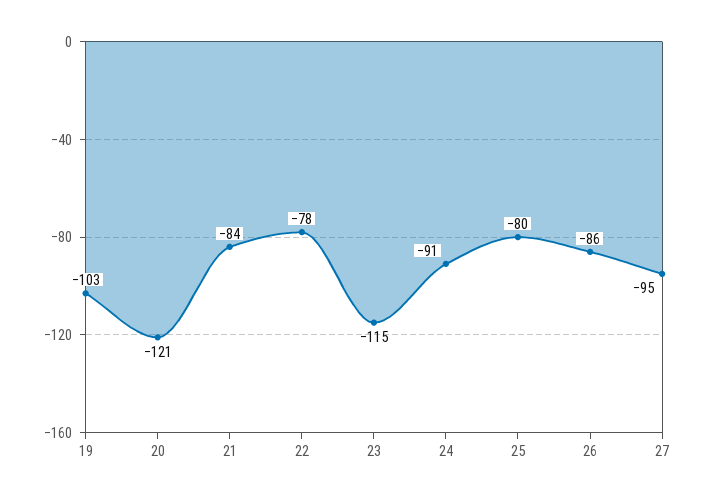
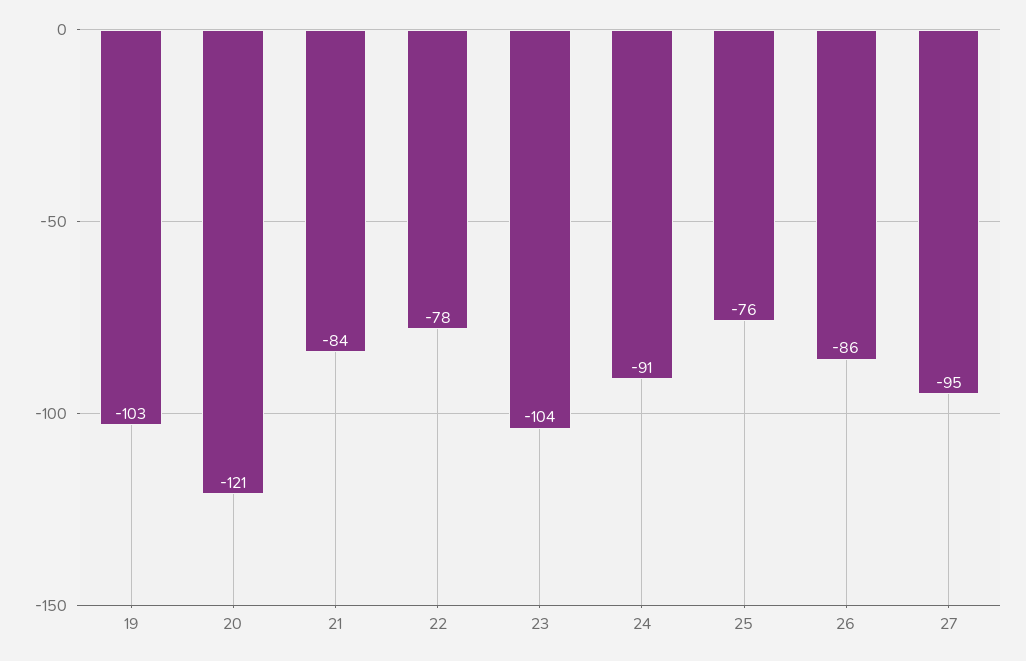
  {
    "19": -103,
    "20": -121,
    "21": -84,
    "22": -78,
-   "23": -115,
+   "23": -104,
    "24": -91,
-   "25": -80,
+   "25": -76,
    "26": -86,
    "27": -95
  }

